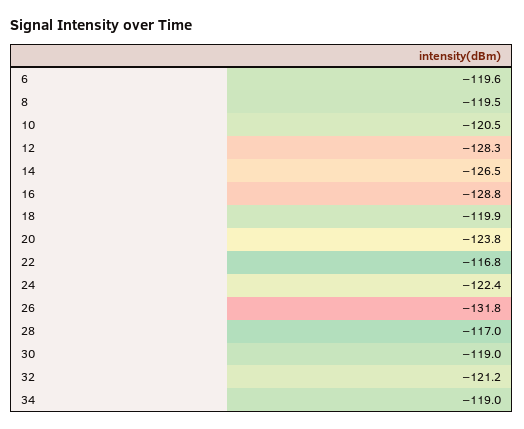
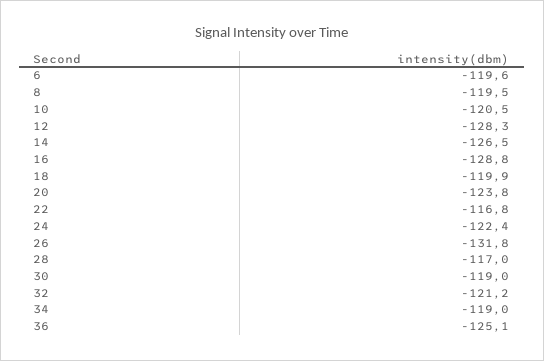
  {
    "6": -119.6,
    "8": -119.5,
    "10": -120.5,
    "12": -128.3,
    "14": -126.5,
    "16": -128.8,
    "18": -119.9,
    "20": -123.8,
    "22": -116.8,
    "24": -122.4,
    "26": -131.8,
    "28": -117,
    "30": -119,
    "32": -121.2,
-   "34": -119
+   "34": -119,
+   "36": -125.1
  }

